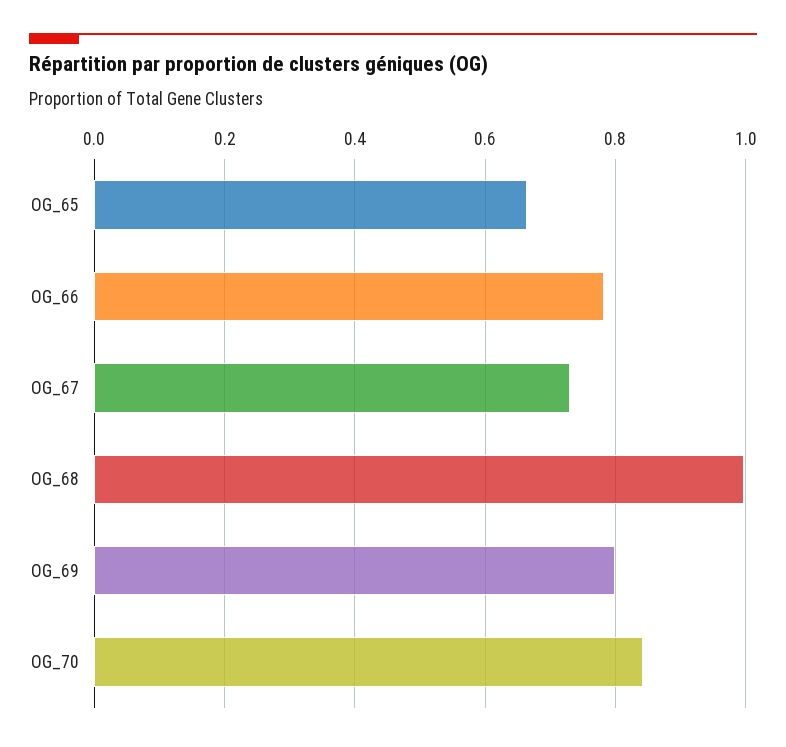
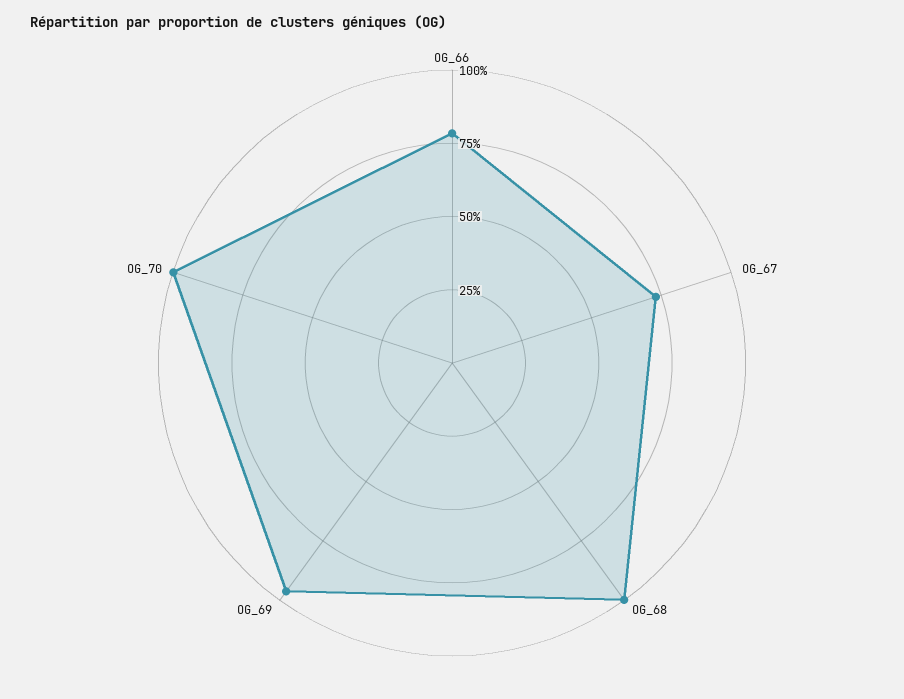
  {
-   "OG_65": 0.66,
    "OG_66": 0.78,
    "OG_67": 0.74,
    "OG_68": 1,
-   "OG_69": 0.8,
+   "OG_69": 0.95,
-   "OG_70": 0.84
+   "OG_70": 1
  }

